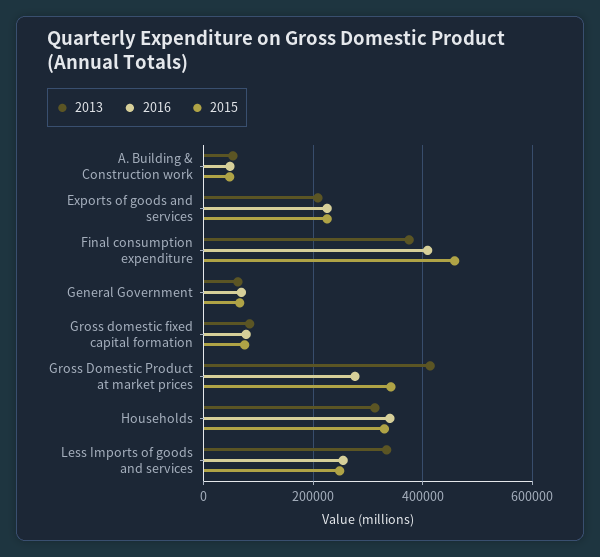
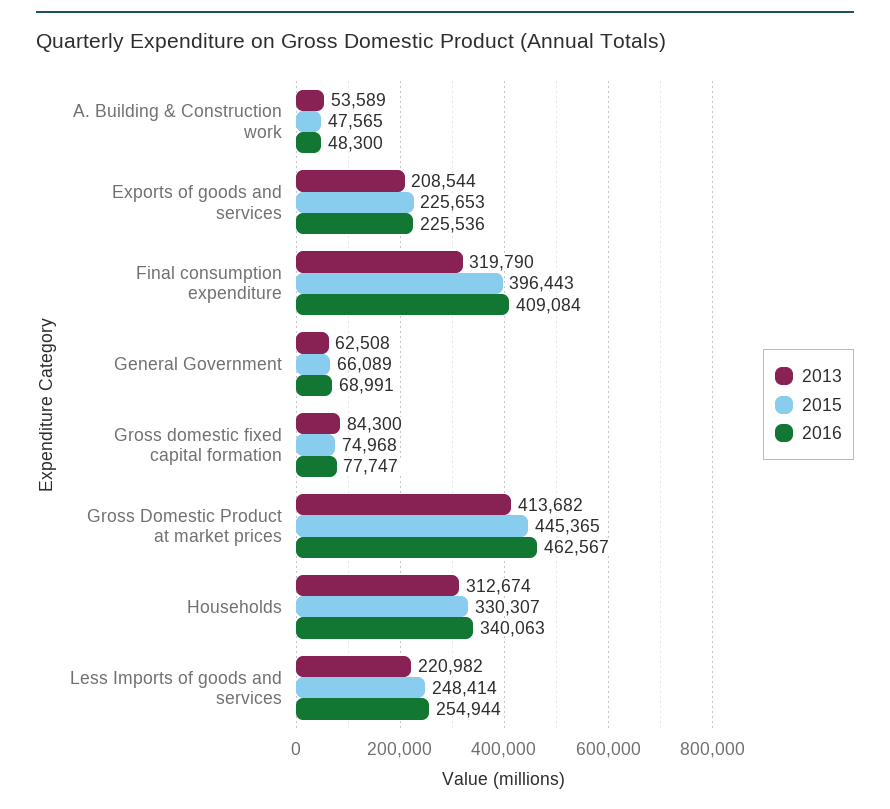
  {
    "2013": {
      "A. Building & Construction work": 53589,
      "Exports of goods and services": 208544,
-     "Final consumption expenditure": 380000,
+     "Final consumption expenditure": 319790,
      "General Government": 62508,
      "Gross domestic fixed capital formation": 84300,
      "Gross Domestic Product at market prices": 413682,
      "Households": 312674,
-     "Less Imports of goods and services": 340000
+     "Less Imports of goods and services": 220982
    },
    "2016": {
      "A. Building & Construction work": 48300,
      "Exports of goods and services": 225536,
      "Final consumption expenditure": 409084,
      "General Government": 68991,
      "Gross domestic fixed capital formation": 77747,
-     "Gross Domestic Product at market prices": 280000,
+     "Gross Domestic Product at market prices": 462567,
      "Households": 340063,
      "Less Imports of goods and services": 254944
    },
    "2015": {
      "A. Building & Construction work": 47565,
      "Exports of goods and services": 225653,
-     "Final consumption expenditure": 460000,
+     "Final consumption expenditure": 396443,
      "General Government": 66089,
      "Gross domestic fixed capital formation": 74968,
-     "Gross Domestic Product at market prices": 340000,
+     "Gross Domestic Product at market prices": 445365,
      "Households": 330307,
      "Less Imports of goods and services": 248414
    }
  }

